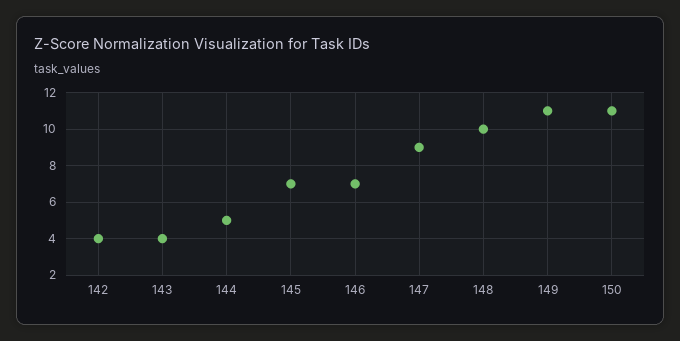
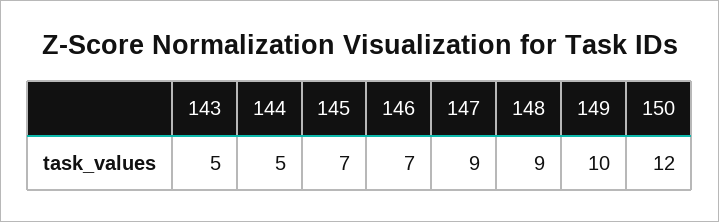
  {
-   "142": 4,
-   "143": 4,
+   "143": 5,
    "144": 5,
    "145": 7,
    "146": 7,
    "147": 9,
-   "148": 10,
+   "148": 9,
-   "149": 11,
+   "149": 10,
-   "150": 11
+   "150": 12
  }

